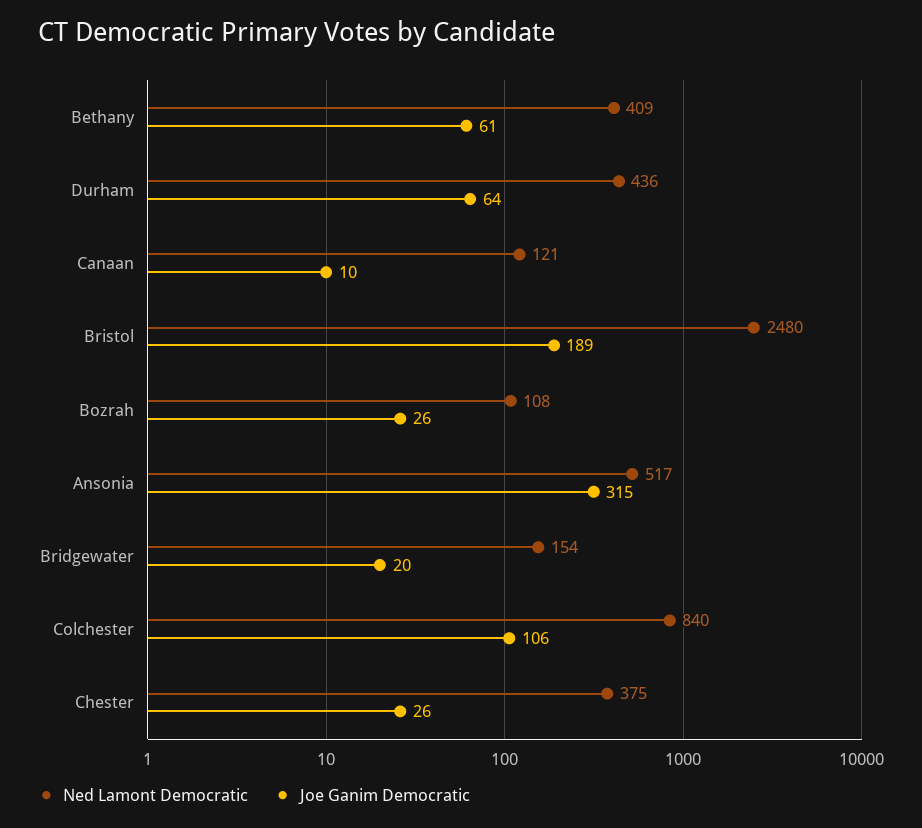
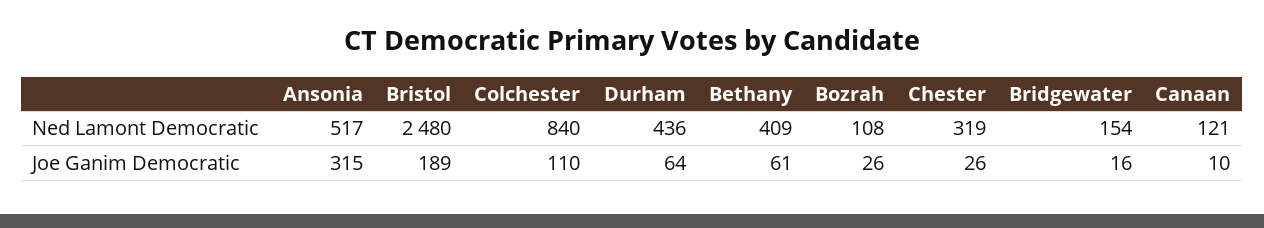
  {
    "Ned Lamont Democratic": {
      "Bethany": 409,
      "Durham": 436,
      "Canaan": 121,
      "Bristol": 2480,
      "Bozrah": 108,
      "Ansonia": 517,
      "Bridgewater": 154,
      "Colchester": 840,
-     "Chester": 375
+     "Chester": 319
    },
    "Joe Ganim Democratic": {
      "Bethany": 61,
      "Durham": 64,
      "Canaan": 10,
      "Bristol": 189,
      "Bozrah": 26,
      "Ansonia": 315,
-     "Bridgewater": 20,
+     "Bridgewater": 16,
-     "Colchester": 106,
+     "Colchester": 110,
      "Chester": 26
    }
  }

